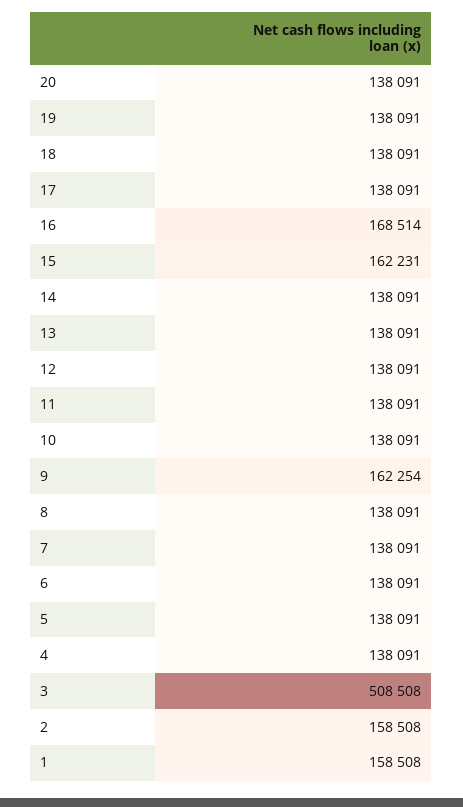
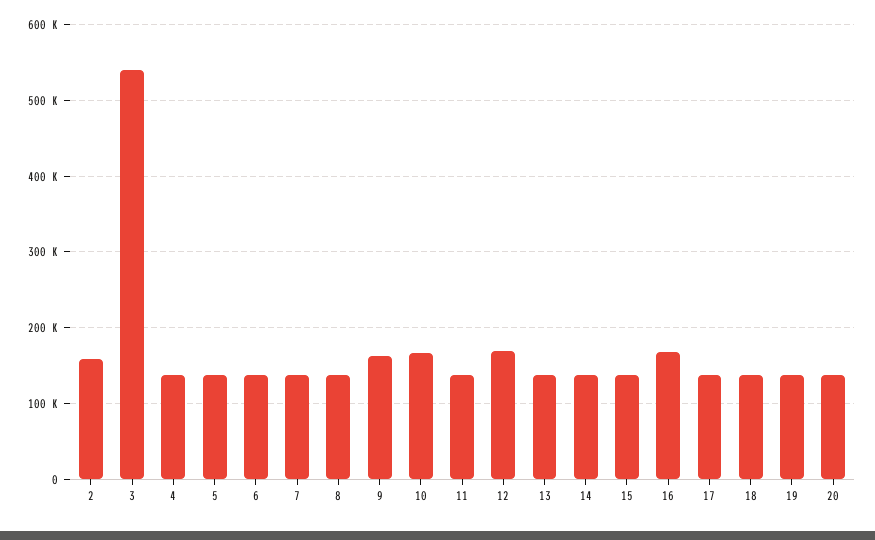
  {
    "20": 138091,
    "19": 138091,
    "18": 138091,
    "17": 138091,
    "16": 168514,
-   "15": 162231,
+   "15": 140000,
    "14": 138091,
    "13": 138091,
-   "12": 138091,
+   "12": 170000,
    "11": 138091,
-   "10": 138091,
+   "10": 170000,
    "9": 162254,
    "8": 138091,
    "7": 138091,
    "6": 138091,
    "5": 138091,
    "4": 138091,
-   "3": 508508,
+   "3": 540000,
-   "2": 158508,
+   "2": 158508
-   "1": 158508
  }

